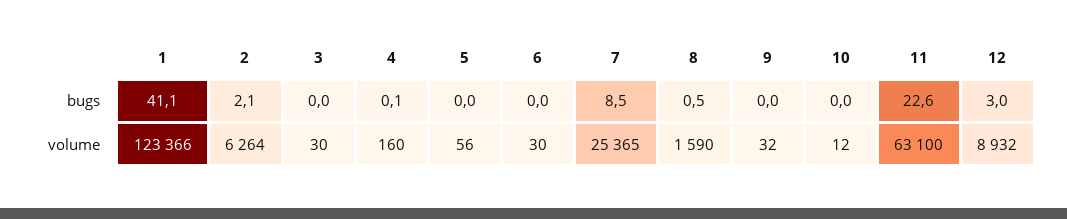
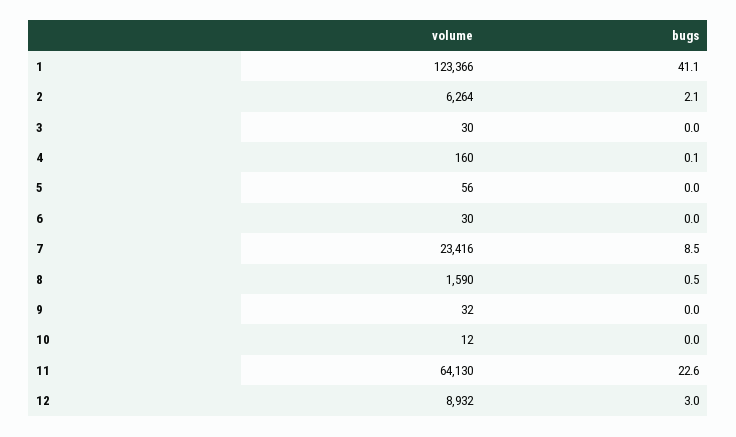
  {
    "1": {
      "bugs": 41.1,
      "volume": 123366
    },
    "2": {
      "bugs": 2.1,
      "volume": 6264
    },
    "3": {
      "bugs": 0,
      "volume": 30
    },
    "4": {
      "bugs": 0.1,
      "volume": 160
    },
    "5": {
      "bugs": 0,
      "volume": 56
    },
    "6": {
      "bugs": 0,
      "volume": 30
    },
    "7": {
      "bugs": 8.5,
-     "volume": 25365
+     "volume": 23416
    },
    "8": {
      "bugs": 0.5,
      "volume": 1590
    },
    "9": {
      "bugs": 0,
      "volume": 32
    },
    "10": {
      "bugs": 0,
      "volume": 12
    },
    "11": {
      "bugs": 22.6,
-     "volume": 63100
+     "volume": 64130
    },
    "12": {
      "bugs": 3,
      "volume": 8932
    }
  }

